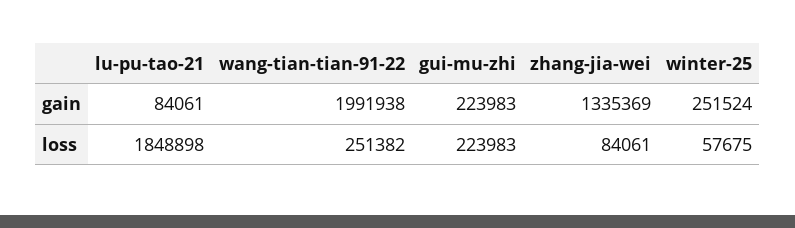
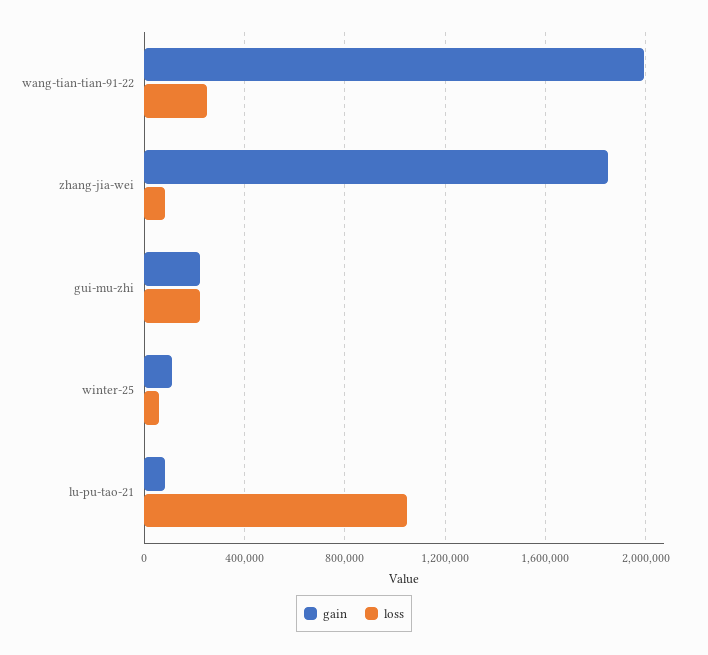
  {
    "gain": {
      "lu-pu-tao-21": 84061,
      "wang-tian-tian-91-22": 1991938,
      "gui-mu-zhi": 223983,
-     "zhang-jia-wei": 1335369,
+     "zhang-jia-wei": 1850000,
-     "winter-25": 251524
+     "winter-25": 100000
    },
    "loss": {
-     "lu-pu-tao-21": 1848898,
+     "lu-pu-tao-21": 1050000,
      "wang-tian-tian-91-22": 251382,
      "gui-mu-zhi": 223983,
      "zhang-jia-wei": 84061,
      "winter-25": 57675
    }
  }

